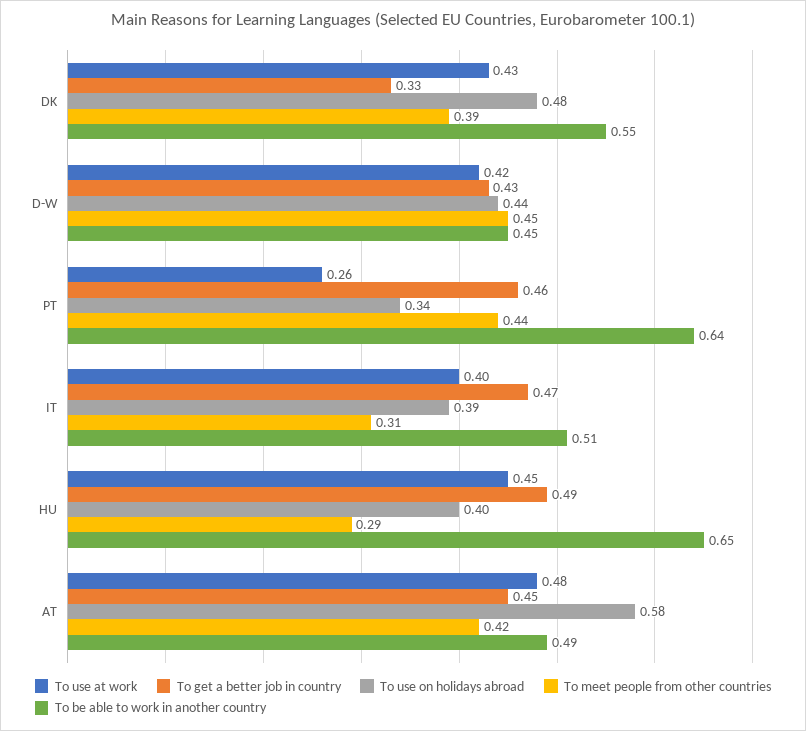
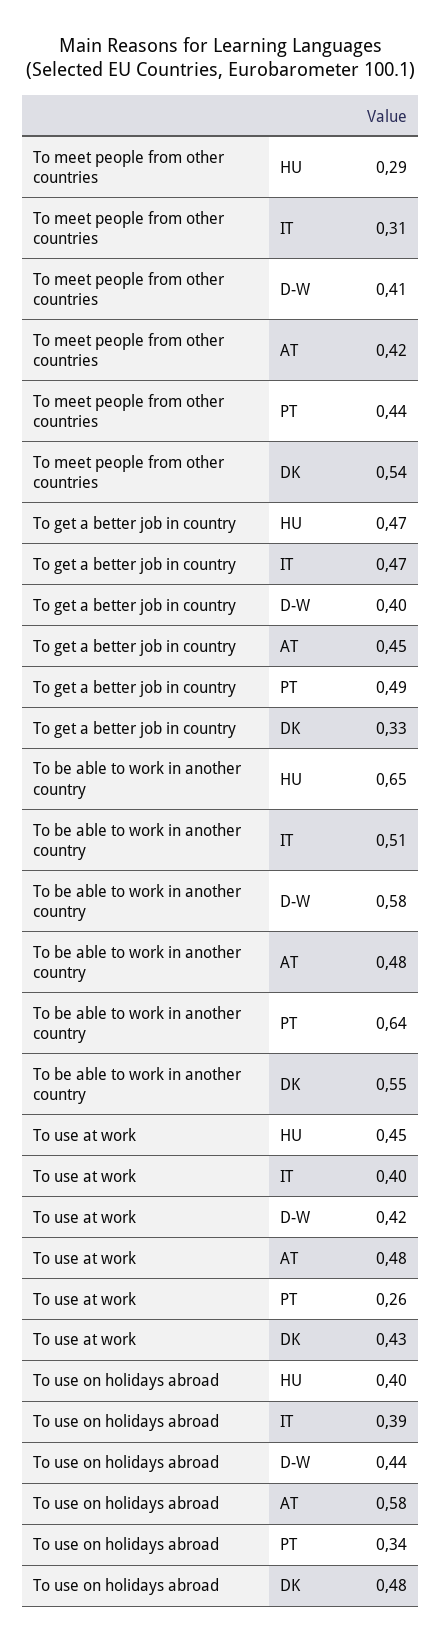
  {
    "To use at work": {
      "DK": 0.43,
      "D-W": 0.42,
      "PT": 0.26,
      "IT": 0.4,
      "HU": 0.45,
      "AT": 0.48
    },
    "To get a better job in country": {
      "DK": 0.33,
-     "D-W": 0.43,
+     "D-W": 0.4,
-     "PT": 0.46,
+     "PT": 0.49,
      "IT": 0.47,
-     "HU": 0.49,
+     "HU": 0.47,
      "AT": 0.45
    },
    "To use on holidays abroad": {
      "DK": 0.48,
      "D-W": 0.44,
      "PT": 0.34,
      "IT": 0.39,
      "HU": 0.4,
      "AT": 0.58
    },
    "To meet people from other countries": {
-     "DK": 0.39,
+     "DK": 0.54,
-     "D-W": 0.45,
+     "D-W": 0.41,
      "PT": 0.44,
      "IT": 0.31,
      "HU": 0.29,
      "AT": 0.42
    },
    "To be able to work in another country": {
      "DK": 0.55,
-     "D-W": 0.45,
+     "D-W": 0.58,
      "PT": 0.64,
      "IT": 0.51,
      "HU": 0.65,
-     "AT": 0.49
+     "AT": 0.48
    }
  }

